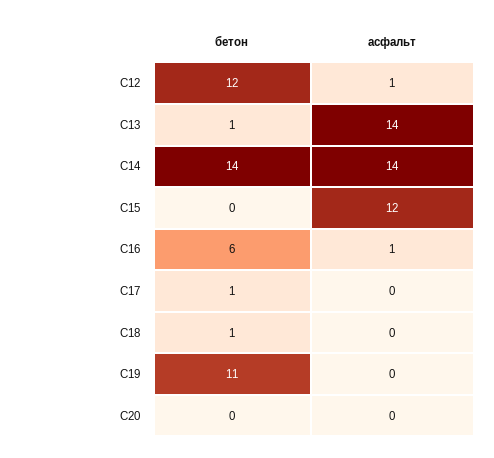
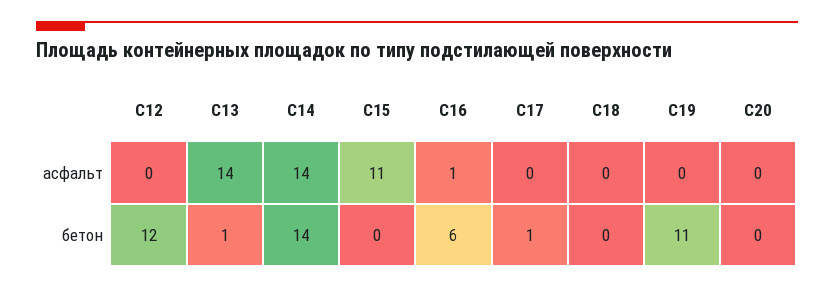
  {
    "бетон": {
      "С12": 12,
      "С13": 1,
      "С14": 14,
      "С15": 0,
      "С16": 6,
      "С17": 1,
-     "С18": 1,
+     "С18": 0,
      "С19": 11,
      "С20": 0
    },
    "асфальт": {
-     "С12": 1,
+     "С12": 0,
      "С13": 14,
      "С14": 14,
-     "С15": 12,
+     "С15": 11,
      "С16": 1,
      "С17": 0,
      "С18": 0,
      "С19": 0,
      "С20": 0
    }
  }

